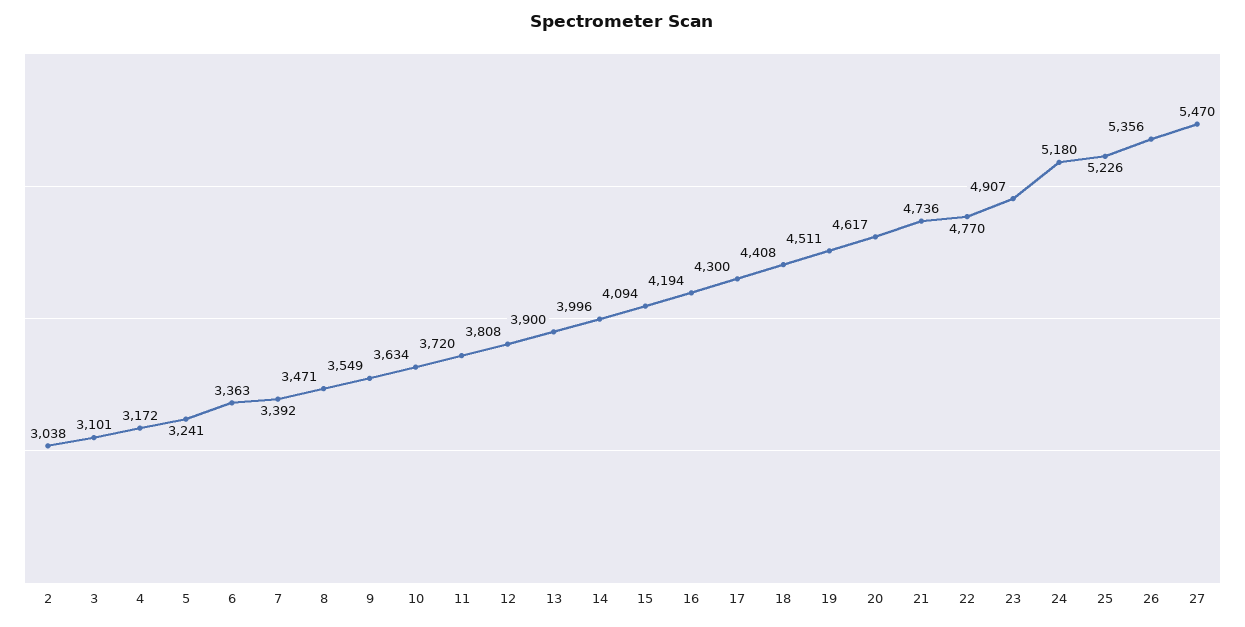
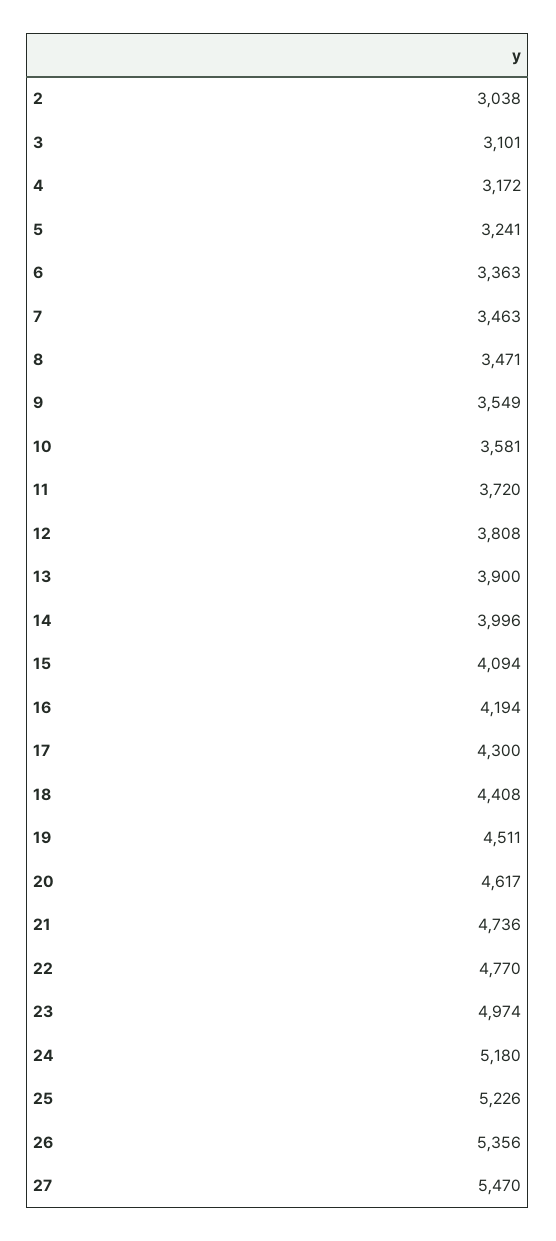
  {
    "2": 3038,
    "3": 3101,
    "4": 3172,
    "5": 3241,
    "6": 3363,
-   "7": 3392,
+   "7": 3463,
    "8": 3471,
    "9": 3549,
-   "10": 3634,
+   "10": 3581,
    "11": 3720,
    "12": 3808,
    "13": 3900,
    "14": 3996,
    "15": 4094,
    "16": 4194,
    "17": 4300,
    "18": 4408,
    "19": 4511,
    "20": 4617,
    "21": 4736,
    "22": 4770,
-   "23": 4907,
+   "23": 4974,
    "24": 5180,
    "25": 5226,
    "26": 5356,
    "27": 5470
  }

